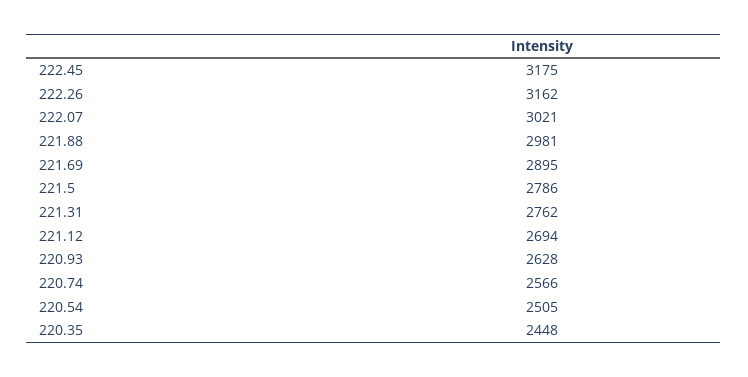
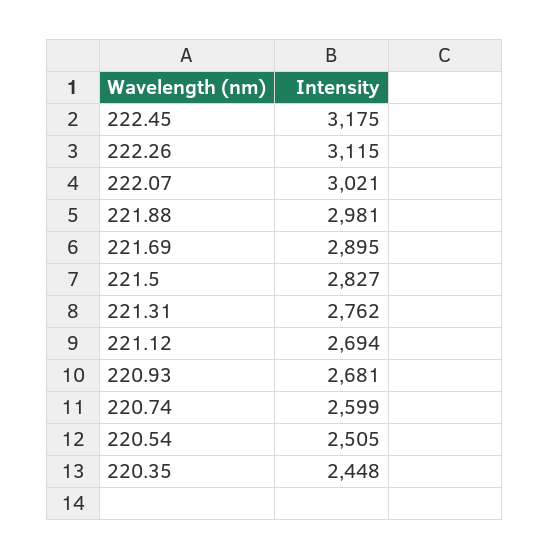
  {
    "222.45": 3175,
-   "222.26": 3162,
+   "222.26": 3115,
    "222.07": 3021,
    "221.88": 2981,
    "221.69": 2895,
-   "221.5": 2786,
+   "221.5": 2827,
    "221.31": 2762,
    "221.12": 2694,
-   "220.93": 2628,
+   "220.93": 2681,
-   "220.74": 2566,
+   "220.74": 2599,
    "220.54": 2505,
    "220.35": 2448
  }

